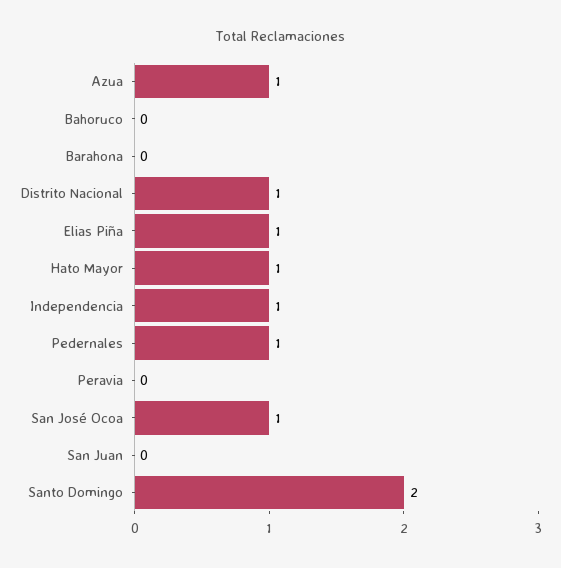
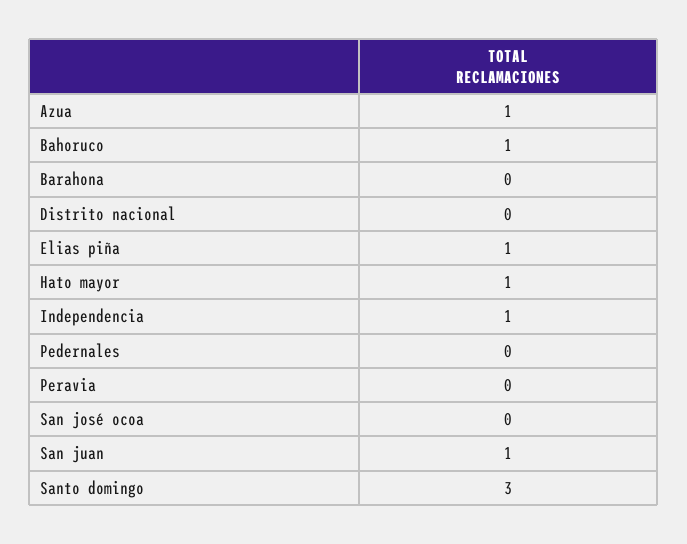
  {
    "Azua": 1,
-   "Bahoruco": 0,
+   "Bahoruco": 1,
    "Barahona": 0,
-   "Distrito Nacional": 1,
+   "Distrito Nacional": 0,
    "Elias Piña": 1,
    "Hato Mayor": 1,
    "Independencia": 1,
-   "Pedernales": 1,
+   "Pedernales": 0,
    "Peravia": 0,
-   "San José Ocoa": 1,
+   "San José Ocoa": 0,
-   "San Juan": 0,
+   "San Juan": 1,
-   "Santo Domingo": 2
+   "Santo Domingo": 3
  }

